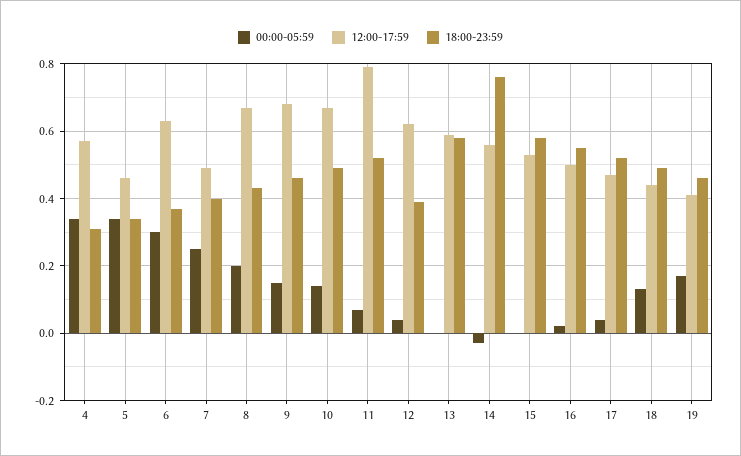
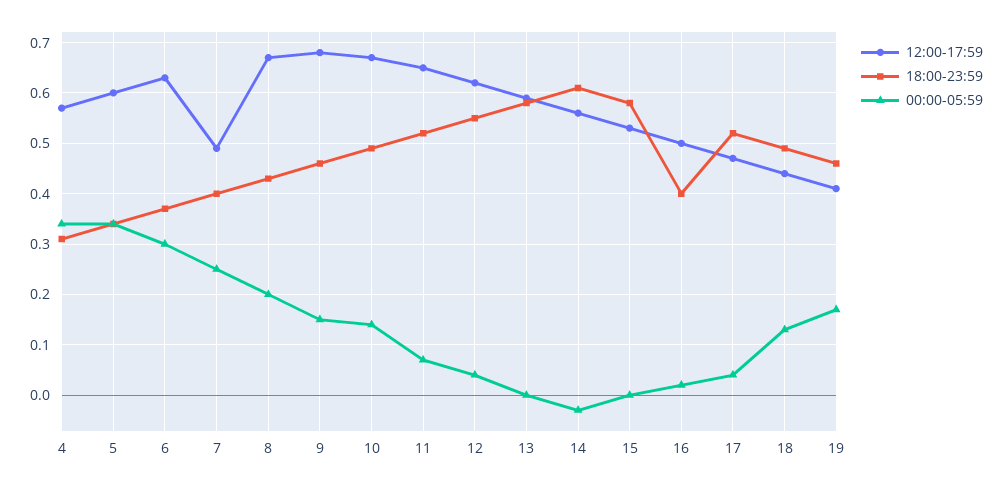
  {
    "00:00-05:59": {
      "4": 0.35,
      "5": 0.35,
      "6": 0.3,
      "7": 0.25,
      "8": 0.2,
      "9": 0.15,
      "10": 0.15,
      "11": 0.05,
      "12": 0.05,
      "13": 0,
      "14": -0.05,
      "15": 0,
      "16": 0,
      "17": 0.05,
      "18": 0.15,
      "19": 0.15
    },
    "12:00-17:59": {
      "4": 0.55,
-     "5": 0.45,
+     "5": 0.6,
      "6": 0.65,
      "7": 0.5,
      "8": 0.65,
      "9": 0.7,
      "10": 0.65,
-     "11": 0.8,
+     "11": 0.65,
      "12": 0.6,
      "13": 0.6,
      "14": 0.55,
      "15": 0.55,
      "16": 0.5,
      "17": 0.45,
      "18": 0.45,
      "19": 0.4
    },
    "18:00-23:59": {
      "4": 0.3,
      "5": 0.35,
      "6": 0.35,
      "7": 0.4,
      "8": 0.45,
      "9": 0.45,
      "10": 0.5,
      "11": 0.5,
-     "12": 0.4,
+     "12": 0.55,
      "13": 0.6,
-     "14": 0.75,
+     "14": 0.6,
      "15": 0.6,
-     "16": 0.55,
+     "16": 0.4,
      "17": 0.5,
      "18": 0.5,
      "19": 0.45
    }
  }

